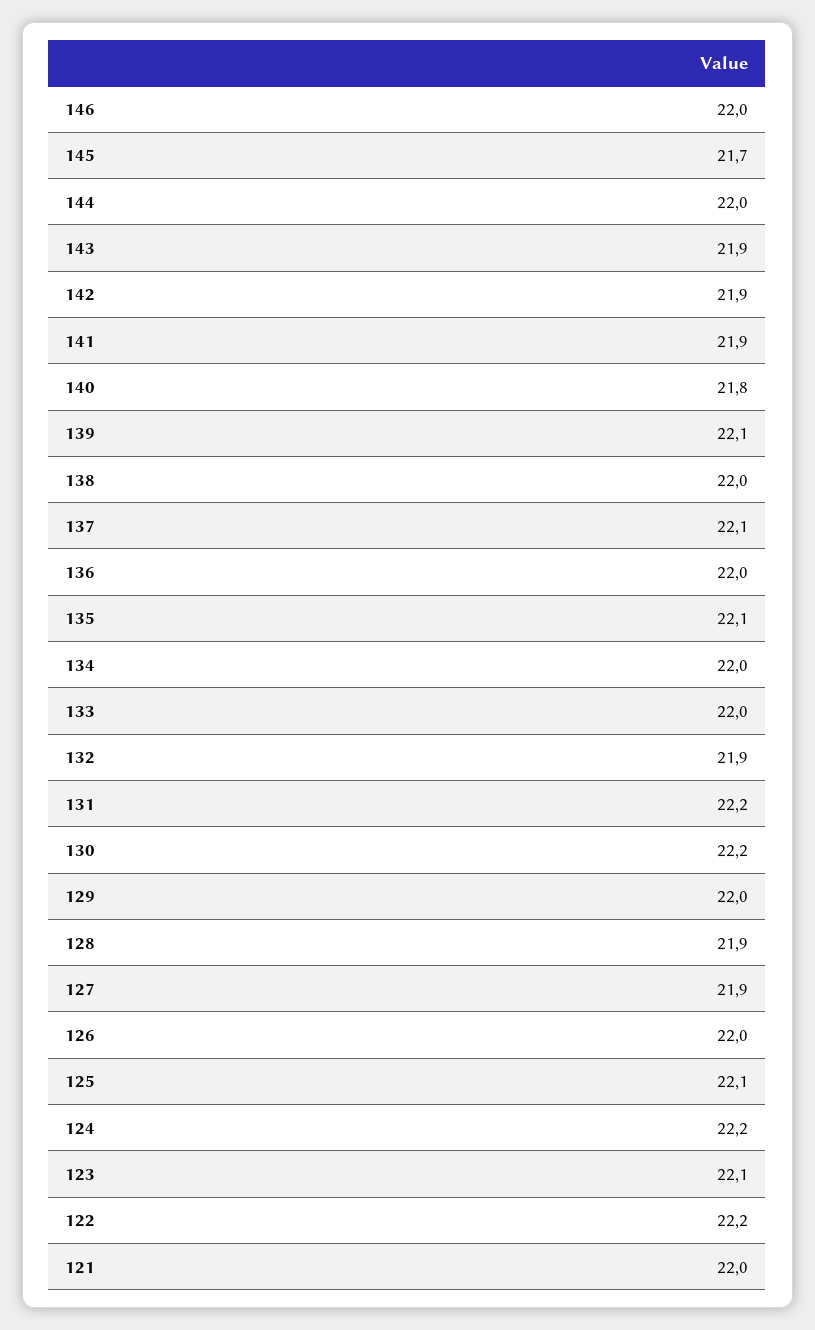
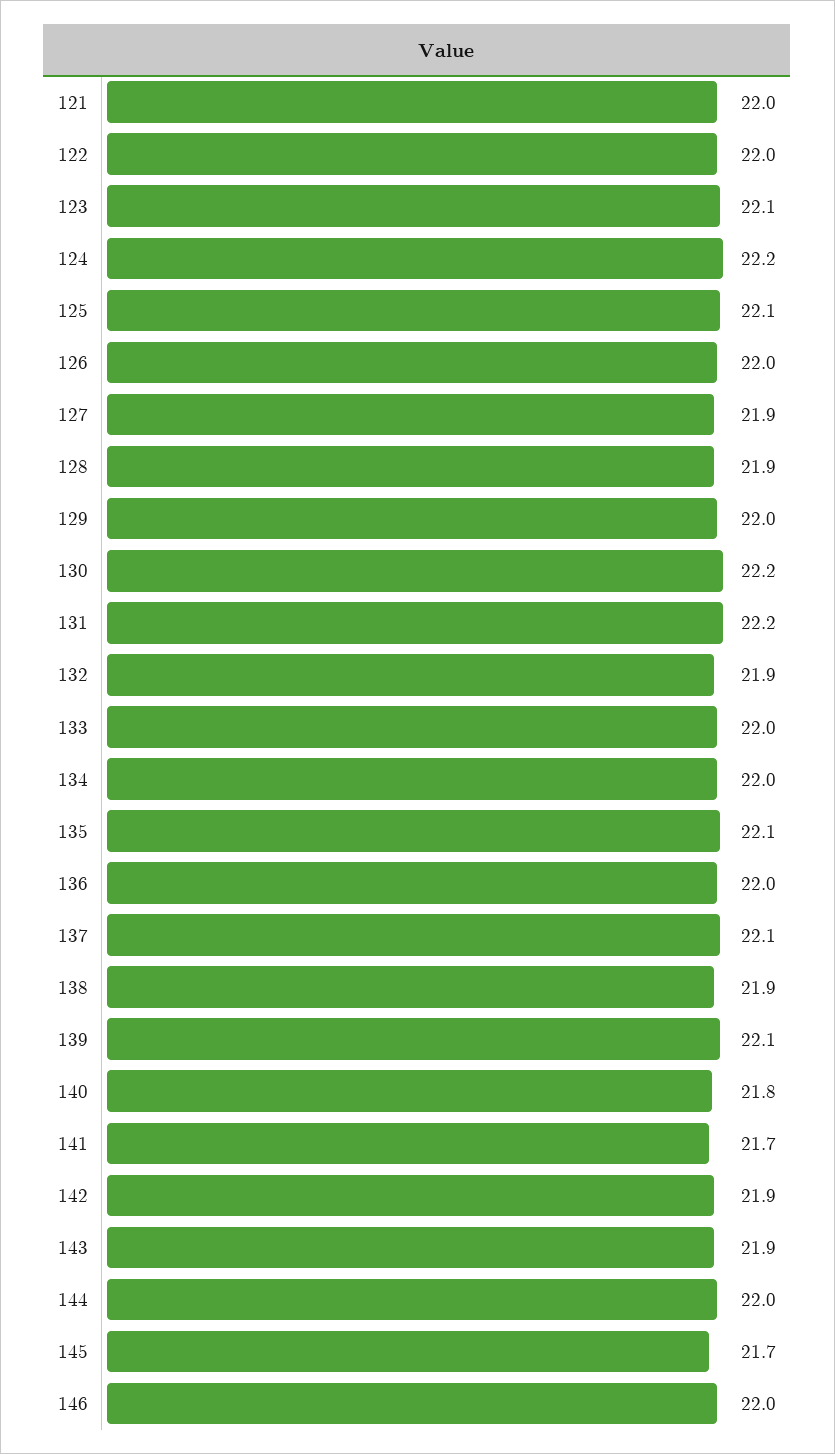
  {
    "146": 22,
    "145": 21.7,
    "144": 22,
    "143": 21.9,
    "142": 21.9,
-   "141": 21.9,
+   "141": 21.7,
    "140": 21.8,
    "139": 22.1,
-   "138": 22,
+   "138": 21.9,
    "137": 22.1,
    "136": 22,
    "135": 22.1,
    "134": 22,
    "133": 22,
    "132": 21.9,
    "131": 22.2,
    "130": 22.2,
    "129": 22,
    "128": 21.9,
    "127": 21.9,
    "126": 22,
    "125": 22.1,
    "124": 22.2,
    "123": 22.1,
-   "122": 22.2,
+   "122": 22,
    "121": 22
  }

